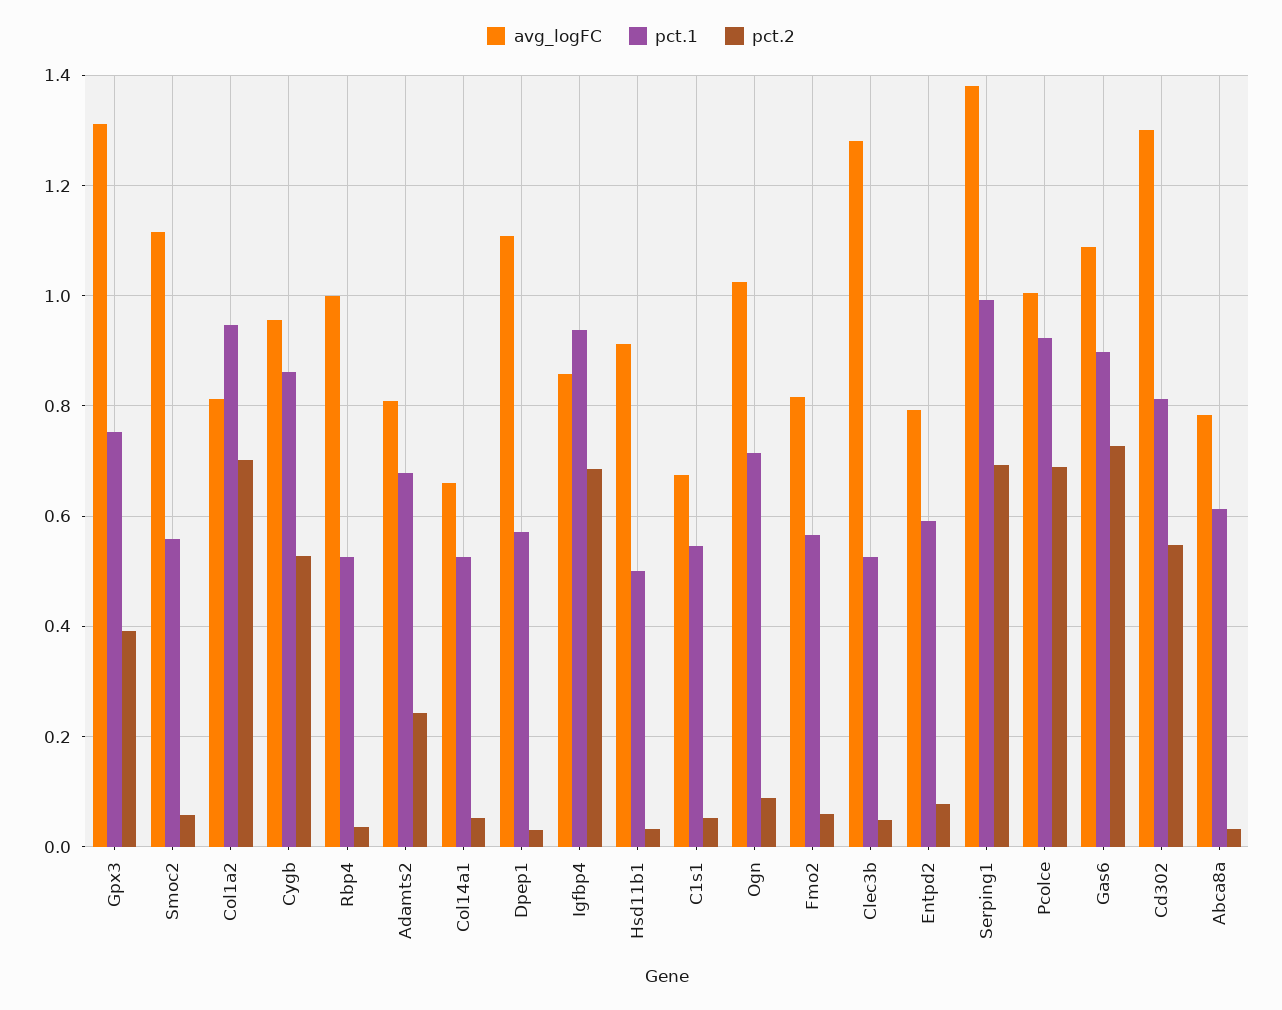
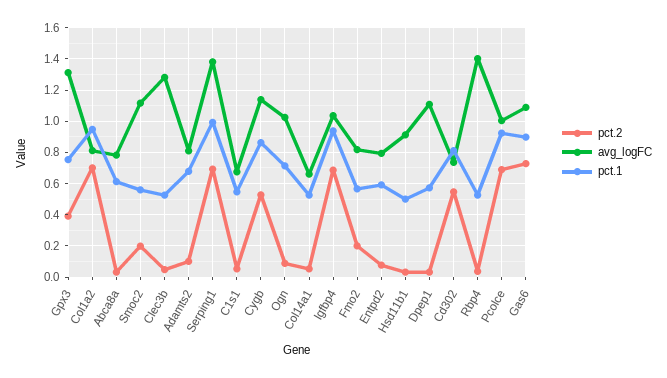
  {
    "avg_logFC": {
      "Gpx3": 1.32,
      "Smoc2": 1.12,
      "Col1a2": 0.82,
-     "Cygb": 0.96,
+     "Cygb": 1.15,
-     "Rbp4": 1,
+     "Rbp4": 1.4,
      "Adamts2": 0.8,
      "Col14a1": 0.66,
      "Dpep1": 1.1,
-     "Igfbp4": 0.86,
+     "Igfbp4": 1.05,
      "Hsd11b1": 0.92,
      "C1s1": 0.68,
      "Ogn": 1.02,
      "Fmo2": 0.82,
      "Clec3b": 1.28,
      "Entpd2": 0.8,
      "Serping1": 1.38,
      "Pcolce": 1,
      "Gas6": 1.08,
-     "Cd302": 1.3,
+     "Cd302": 0.75,
      "Abca8a": 0.78
    },
    "pct.1": {
      "Gpx3": 0.76,
      "Smoc2": 0.56,
      "Col1a2": 0.94,
      "Cygb": 0.86,
      "Rbp4": 0.52,
      "Adamts2": 0.68,
      "Col14a1": 0.52,
      "Dpep1": 0.58,
      "Igfbp4": 0.94,
      "Hsd11b1": 0.5,
      "C1s1": 0.54,
      "Ogn": 0.72,
      "Fmo2": 0.56,
      "Clec3b": 0.52,
      "Entpd2": 0.6,
      "Serping1": 1,
      "Pcolce": 0.92,
      "Gas6": 0.9,
      "Cd302": 0.82,
      "Abca8a": 0.62
    },
    "pct.2": {
      "Gpx3": 0.4,
-     "Smoc2": 0.06,
+     "Smoc2": 0.2,
      "Col1a2": 0.7,
      "Cygb": 0.52,
      "Rbp4": 0.04,
-     "Adamts2": 0.24,
+     "Adamts2": 0.1,
      "Col14a1": 0.06,
      "Dpep1": 0.04,
      "Igfbp4": 0.68,
      "Hsd11b1": 0.04,
      "C1s1": 0.06,
      "Ogn": 0.08,
-     "Fmo2": 0.06,
+     "Fmo2": 0.2,
      "Clec3b": 0.04,
      "Entpd2": 0.08,
      "Serping1": 0.7,
      "Pcolce": 0.68,
      "Gas6": 0.72,
      "Cd302": 0.54,
      "Abca8a": 0.04
    }
  }

